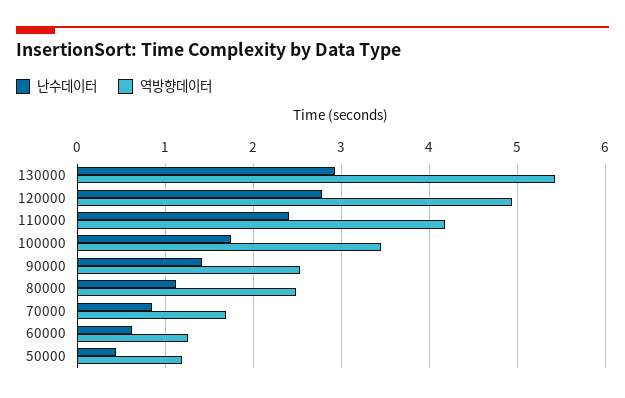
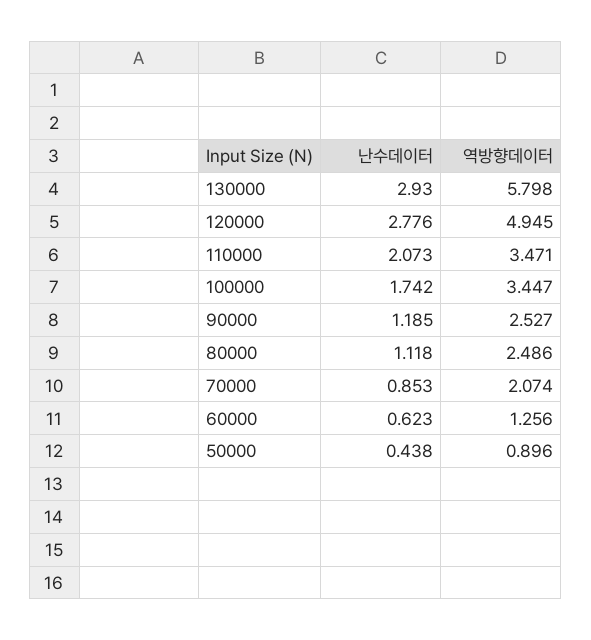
  {
    "난수데이터": {
      "130000": 2.93,
      "120000": 2.776,
-     "110000": 2.4,
+     "110000": 2.073,
      "100000": 1.742,
-     "90000": 1.4,
+     "90000": 1.185,
      "80000": 1.118,
      "70000": 0.853,
      "60000": 0.623,
      "50000": 0.438
    },
    "역방향데이터": {
-     "130000": 5.4,
+     "130000": 5.798,
      "120000": 4.945,
-     "110000": 4.2,
+     "110000": 3.471,
      "100000": 3.447,
      "90000": 2.527,
      "80000": 2.486,
-     "70000": 1.7,
+     "70000": 2.074,
      "60000": 1.256,
-     "50000": 1.2
+     "50000": 0.896
    }
  }

